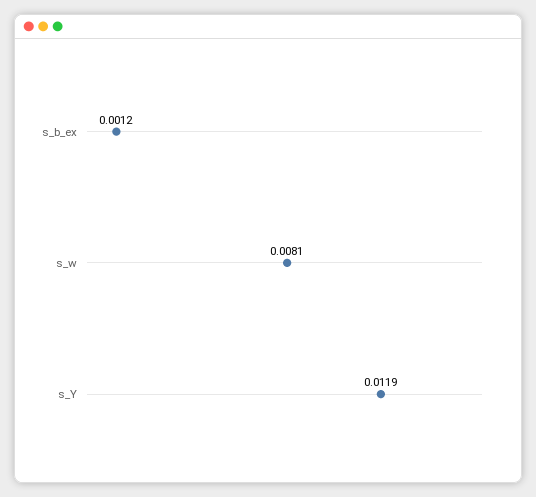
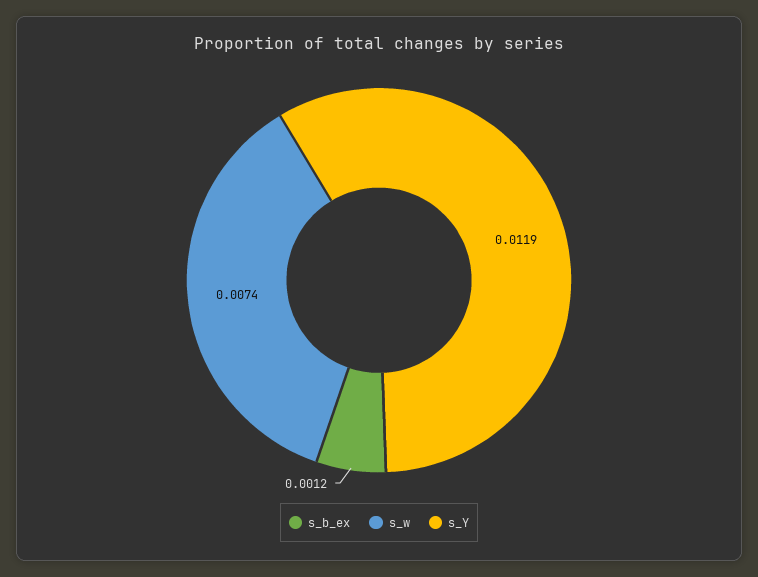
  {
    "s_b_ex": 0.0012,
-   "s_w": 0.0081,
+   "s_w": 0.0074,
    "s_Y": 0.0119
  }

